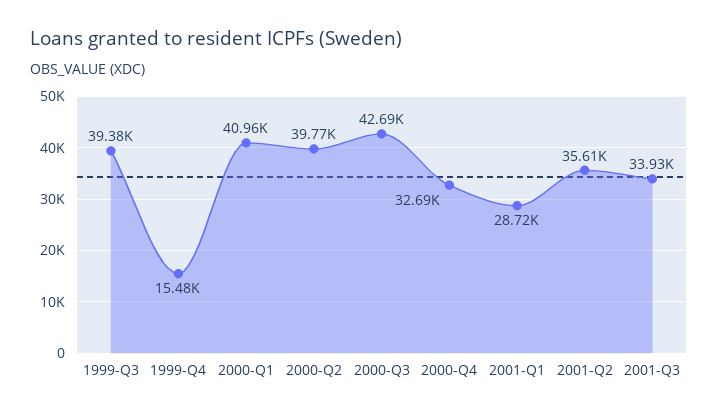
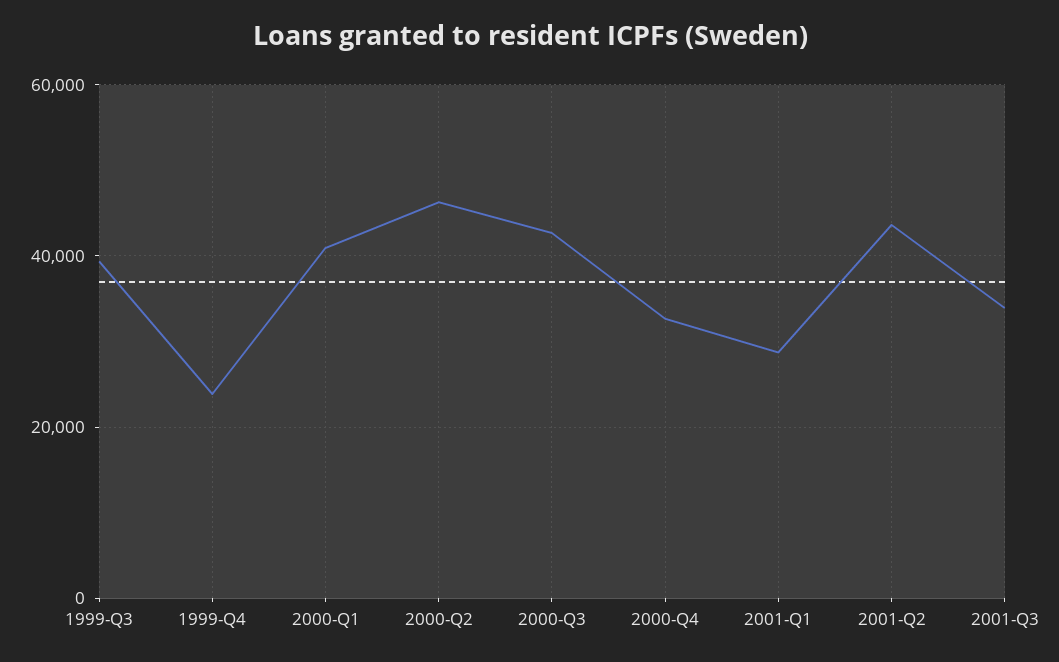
  {
    "1999-Q3": 39380,
-   "1999-Q4": 15480,
+   "1999-Q4": 24000,
    "2000-Q1": 40960,
-   "2000-Q2": 39770,
+   "2000-Q2": 46000,
    "2000-Q3": 42690,
    "2000-Q4": 32690,
    "2001-Q1": 28720,
-   "2001-Q2": 35610,
+   "2001-Q2": 44000,
    "2001-Q3": 33930
  }

